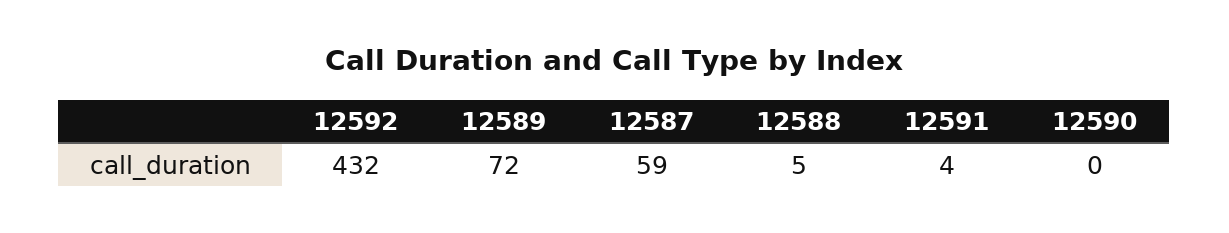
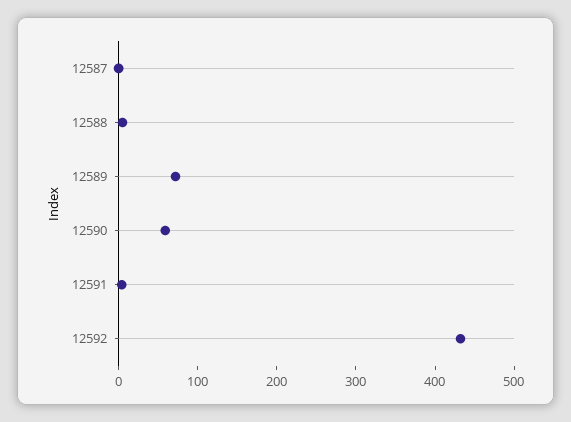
  {
    "12592": 432,
    "12589": 72,
-   "12587": 59,
+   "12587": 0,
    "12588": 5,
    "12591": 4,
-   "12590": 0
+   "12590": 60
  }

